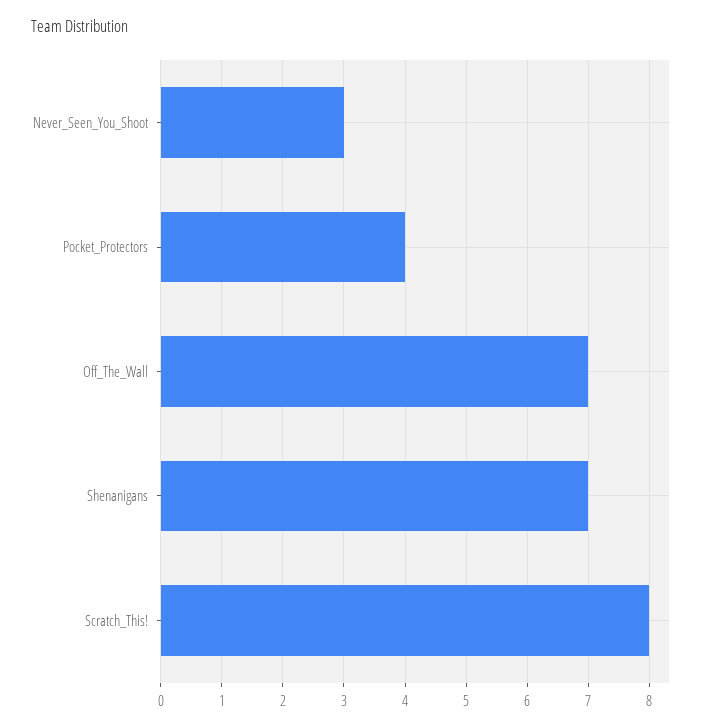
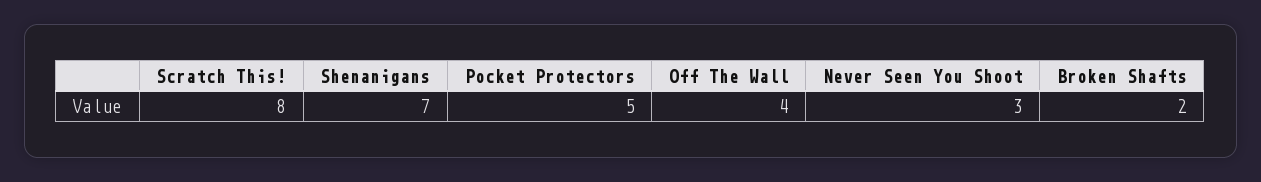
  {
    "Never_Seen_You_Shoot": 3,
-   "Pocket_Protectors": 4,
+   "Pocket_Protectors": 5,
-   "Off_The_Wall": 7,
+   "Off_The_Wall": 4,
    "Shenanigans": 7,
-   "Scratch_This!": 8
+   "Scratch_This!": 8,
+   "Broken Shafts": 2
  }

